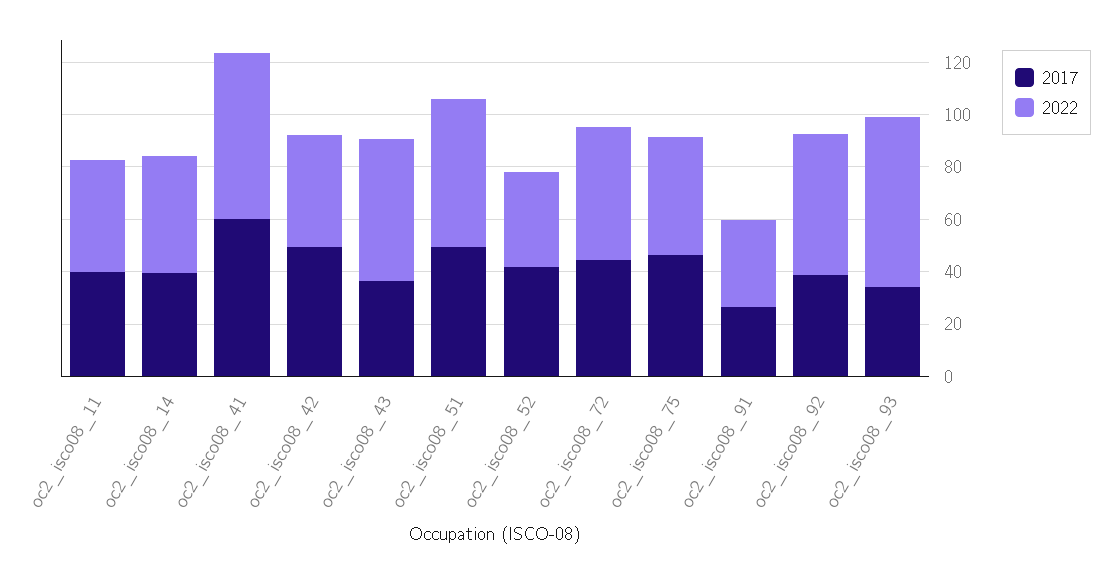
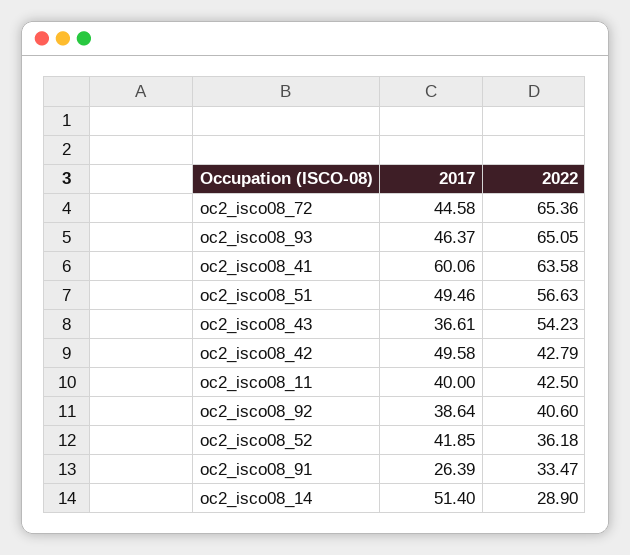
  {
    "2017": {
      "oc2_isco08_11": 40,
-     "oc2_isco08_14": 40,
+     "oc2_isco08_14": 51.4,
      "oc2_isco08_41": 60.06,
      "oc2_isco08_42": 49.58,
      "oc2_isco08_43": 36.61,
      "oc2_isco08_51": 49.46,
      "oc2_isco08_52": 41.85,
      "oc2_isco08_72": 44.58,
-     "oc2_isco08_75": 45,
      "oc2_isco08_91": 26.39,
      "oc2_isco08_92": 38.64,
-     "oc2_isco08_93": 35
+     "oc2_isco08_93": 46.37
    },
    "2022": {
      "oc2_isco08_11": 42.5,
-     "oc2_isco08_14": 45,
+     "oc2_isco08_14": 28.9,
      "oc2_isco08_41": 63.58,
      "oc2_isco08_42": 42.79,
      "oc2_isco08_43": 54.23,
      "oc2_isco08_51": 56.63,
      "oc2_isco08_52": 36.18,
-     "oc2_isco08_72": 50,
+     "oc2_isco08_72": 65.36,
-     "oc2_isco08_75": 45,
      "oc2_isco08_91": 33.47,
-     "oc2_isco08_92": 55,
+     "oc2_isco08_92": 40.6,
      "oc2_isco08_93": 65.05
    }
  }

